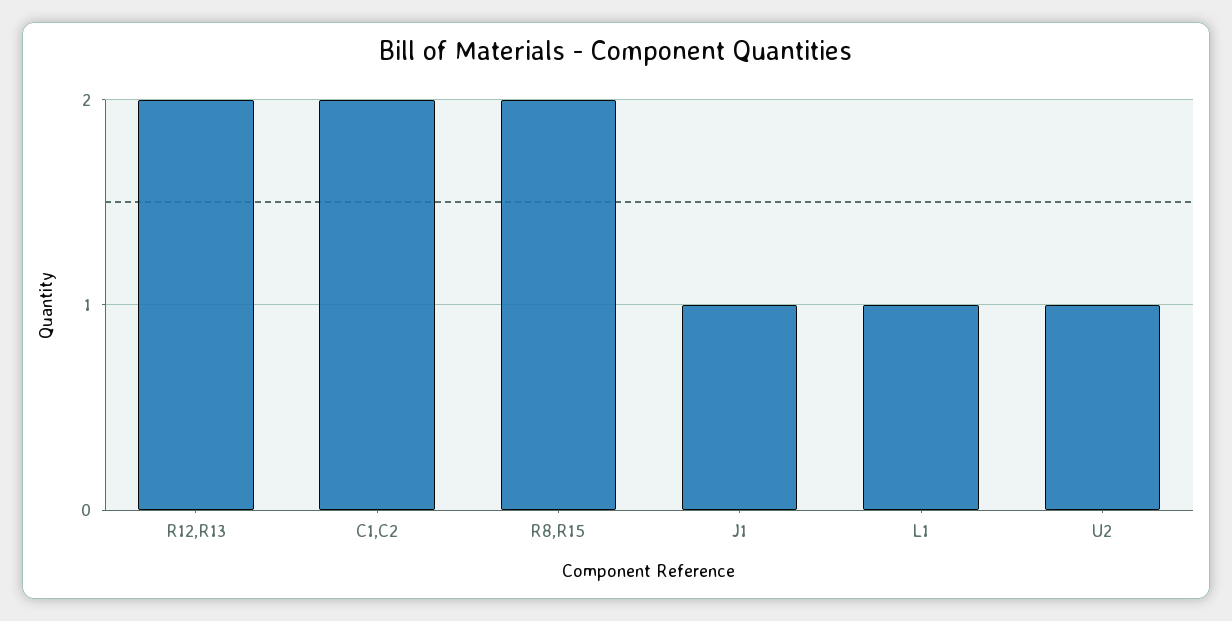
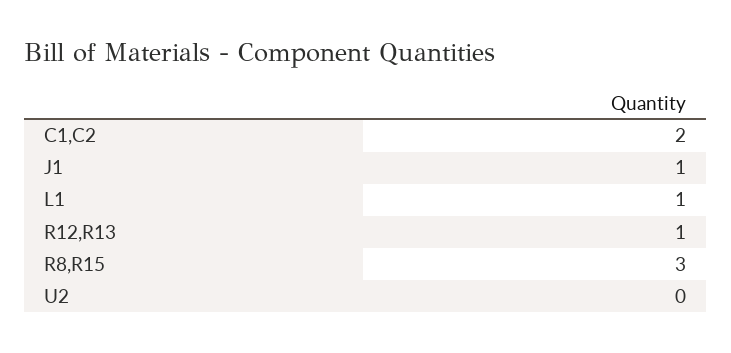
  {
-   "R12,R13": 2,
+   "R12,R13": 1,
    "C1,C2": 2,
-   "R8,R15": 2,
+   "R8,R15": 3,
    "J1": 1,
    "L1": 1,
-   "U2": 1
+   "U2": 0
  }

